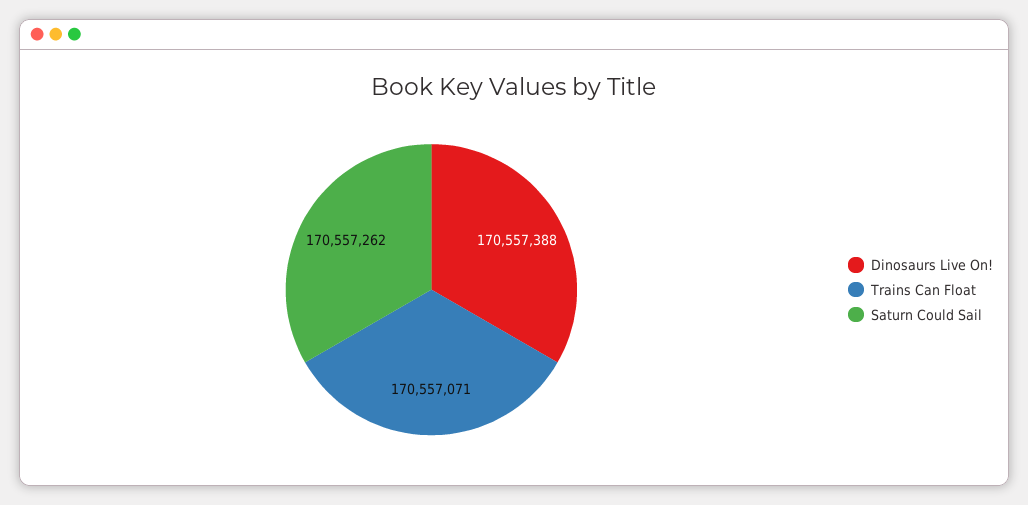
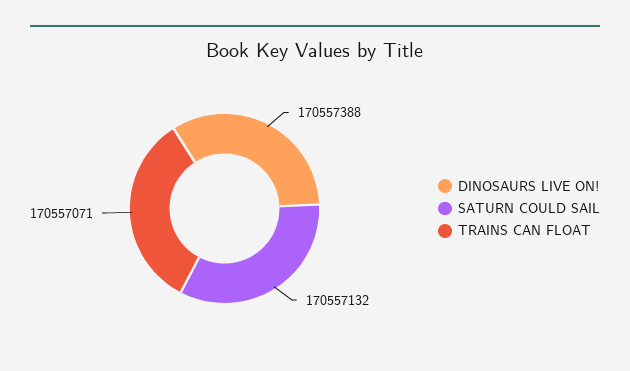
  {
    "Dinosaurs Live On!": 170557388,
    "Trains Can Float": 170557071,
-   "Saturn Could Sail": 170557262
+   "Saturn Could Sail": 170557132
  }

